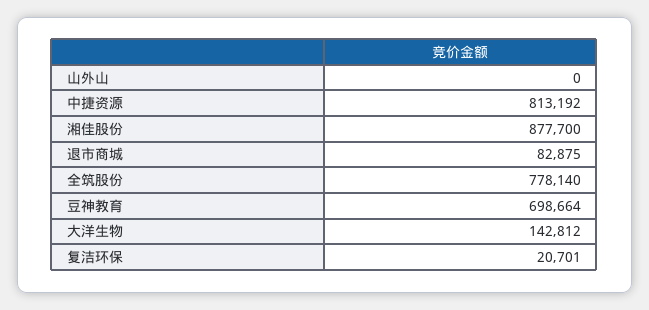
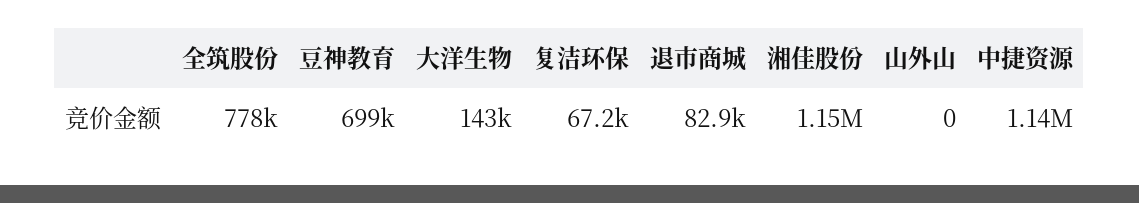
  {
    "山外山": 0,
-   "中捷资源": 813192,
+   "中捷资源": 1140000,
-   "湘佳股份": 877700,
+   "湘佳股份": 1150000,
    "退市商城": 82875,
    "全筑股份": 778140,
    "豆神教育": 698664,
    "大洋生物": 142812,
-   "复洁环保": 20701
+   "复洁环保": 67200
  }

